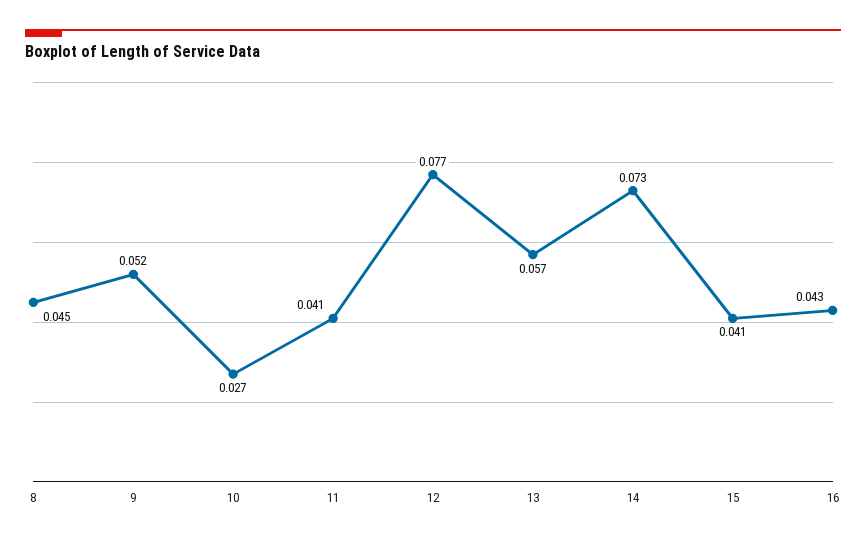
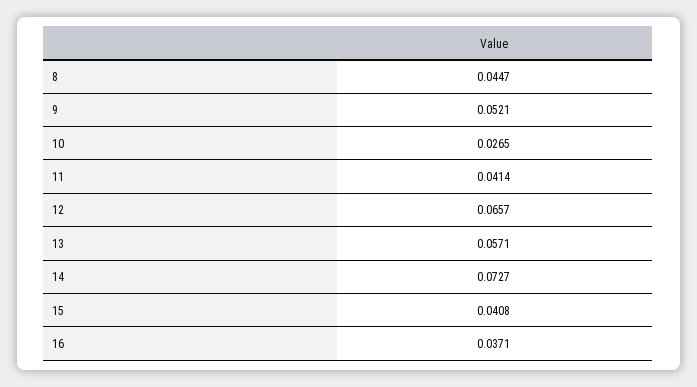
  {
    "8": 0.0447,
    "9": 0.0521,
    "10": 0.0265,
    "11": 0.0414,
-   "12": 0.077,
+   "12": 0.0657,
    "13": 0.0571,
    "14": 0.0727,
    "15": 0.0408,
-   "16": 0.043
+   "16": 0.0371
  }

